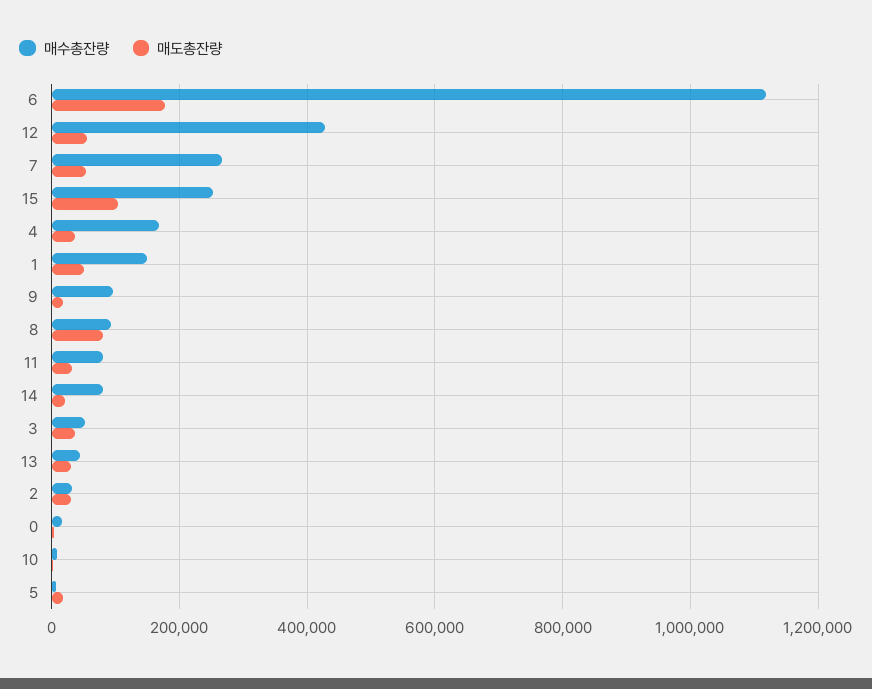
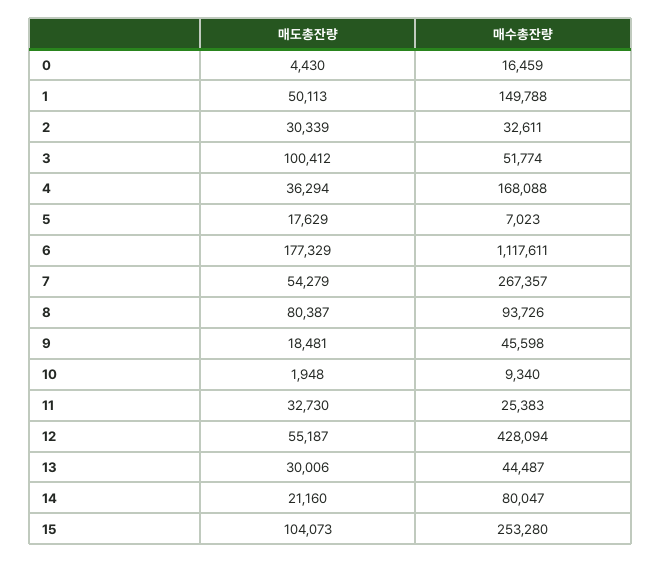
  {
    "매수총잔량": {
      "6": 1117611,
      "12": 428094,
      "7": 267357,
      "15": 253280,
      "4": 168088,
      "1": 149788,
-     "9": 100000,
+     "9": 45598,
      "8": 93726,
-     "11": 80000,
+     "11": 25383,
      "14": 80047,
      "3": 51774,
      "13": 44487,
      "2": 32611,
      "0": 16459,
      "10": 9340,
      "5": 7023
    },
    "매도총잔량": {
      "6": 177329,
      "12": 55187,
      "7": 54279,
      "15": 104073,
      "4": 36294,
      "1": 50113,
      "9": 18481,
      "8": 80387,
      "11": 32730,
      "14": 21160,
-     "3": 40000,
+     "3": 100412,
      "13": 30006,
      "2": 30339,
      "0": 4430,
      "10": 1948,
      "5": 17629
    }
  }

